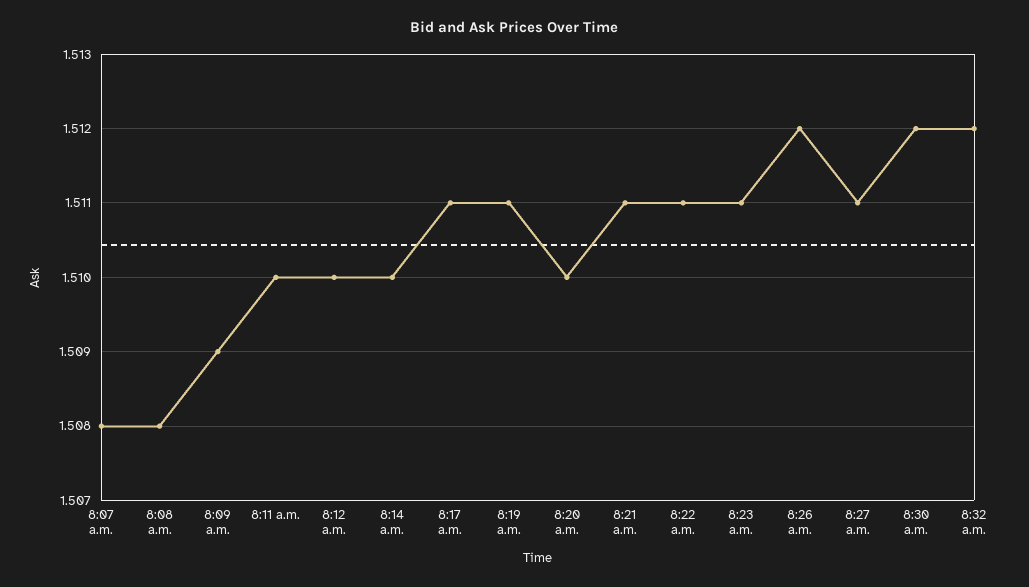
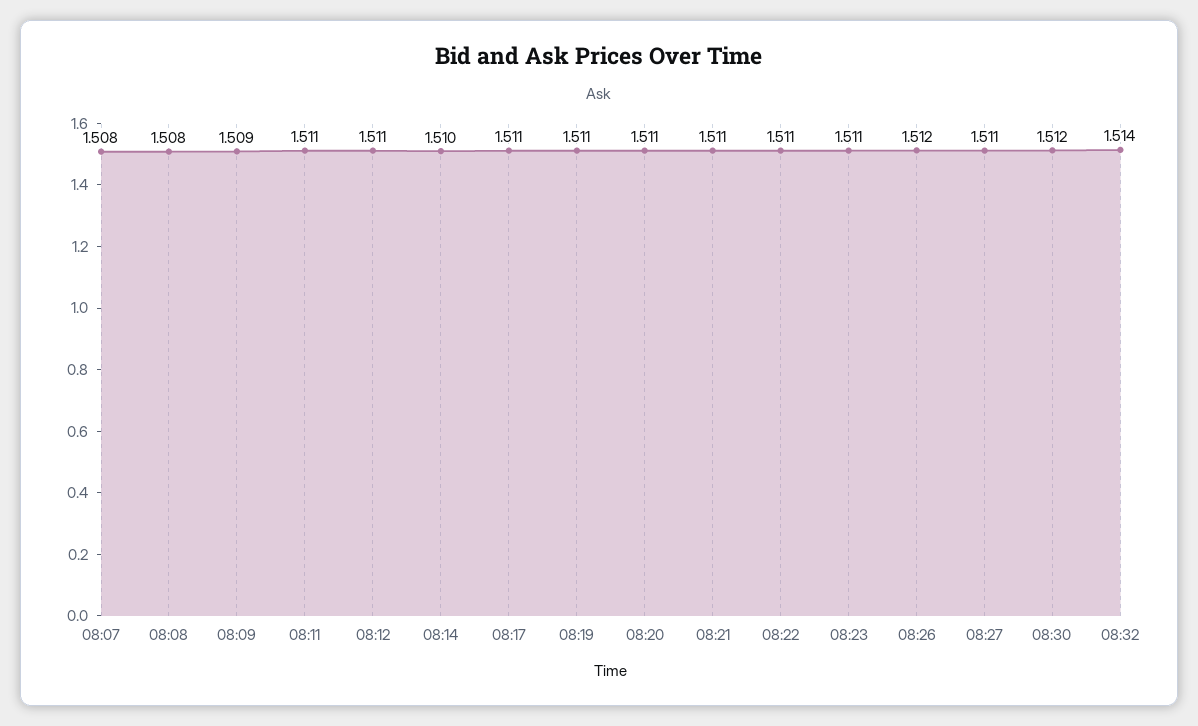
  {
    "8:07 a.m.": 1.508,
    "8:08 a.m.": 1.508,
    "8:09 a.m.": 1.509,
-   "8:11 a.m.": 1.51,
+   "8:11 a.m.": 1.511,
-   "8:12 a.m.": 1.51,
+   "8:12 a.m.": 1.511,
    "8:14 a.m.": 1.51,
    "8:17 a.m.": 1.511,
    "8:19 a.m.": 1.511,
-   "8:20 a.m.": 1.51,
+   "8:20 a.m.": 1.511,
    "8:21 a.m.": 1.511,
    "8:22 a.m.": 1.511,
    "8:23 a.m.": 1.511,
    "8:26 a.m.": 1.512,
    "8:27 a.m.": 1.511,
    "8:30 a.m.": 1.512,
-   "8:32 a.m.": 1.512
+   "8:32 a.m.": 1.514
  }

